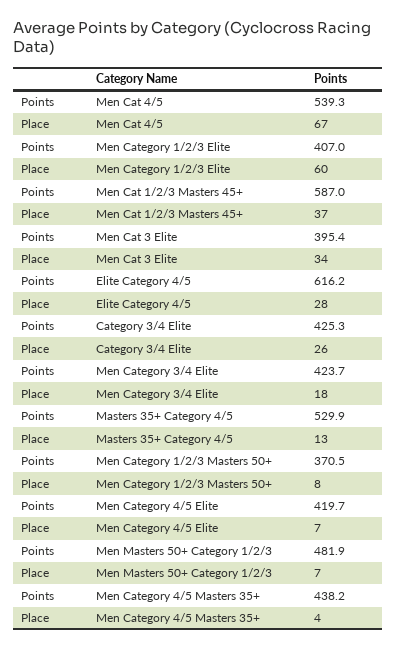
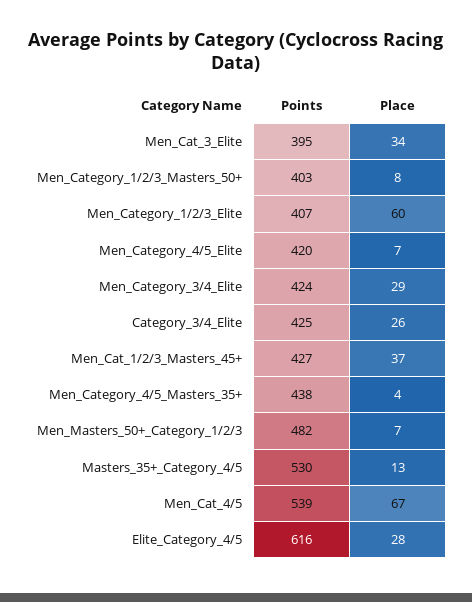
  {
    "Points": {
      "Men Cat 4/5": 539.3,
      "Men Category 1/2/3 Elite": 407,
-     "Men Cat 1/2/3 Masters 45+": 587,
+     "Men Cat 1/2/3 Masters 45+": 427,
      "Men Cat 3 Elite": 395.4,
      "Elite Category 4/5": 616.2,
      "Category 3/4 Elite": 425.3,
      "Men Category 3/4 Elite": 423.7,
      "Masters 35+ Category 4/5": 529.9,
-     "Men Category 1/2/3 Masters 50+": 370.5,
+     "Men Category 1/2/3 Masters 50+": 403,
      "Men Category 4/5 Elite": 419.7,
      "Men Masters 50+ Category 1/2/3": 481.9,
      "Men Category 4/5 Masters 35+": 438.2
    },
    "Place": {
      "Men Cat 4/5": 67,
      "Men Category 1/2/3 Elite": 60,
      "Men Cat 1/2/3 Masters 45+": 37,
      "Men Cat 3 Elite": 34,
      "Elite Category 4/5": 28,
      "Category 3/4 Elite": 26,
-     "Men Category 3/4 Elite": 18,
+     "Men Category 3/4 Elite": 29,
      "Masters 35+ Category 4/5": 13,
      "Men Category 1/2/3 Masters 50+": 8,
      "Men Category 4/5 Elite": 7,
      "Men Masters 50+ Category 1/2/3": 7,
      "Men Category 4/5 Masters 35+": 4
    }
  }

